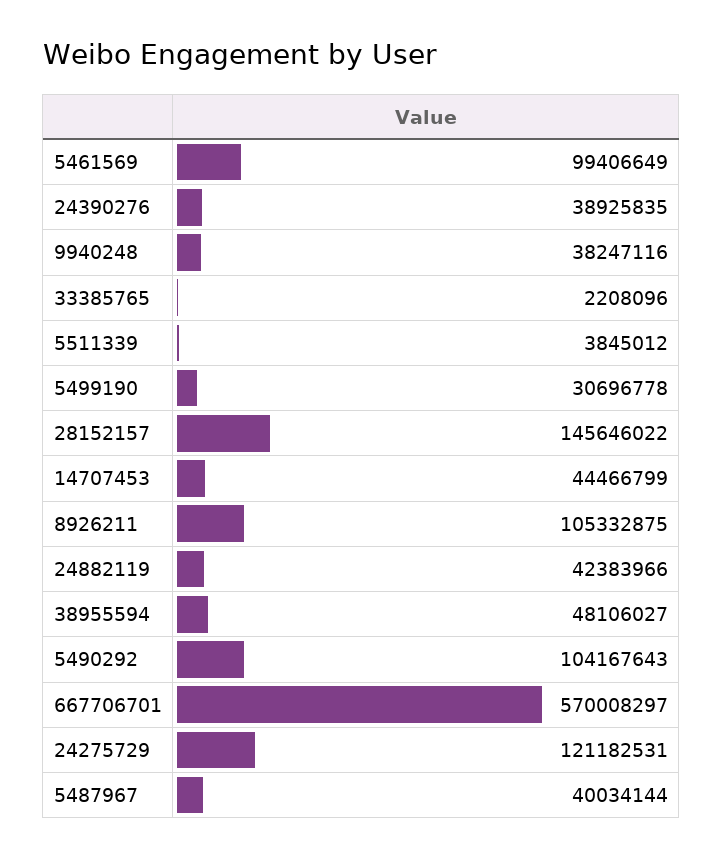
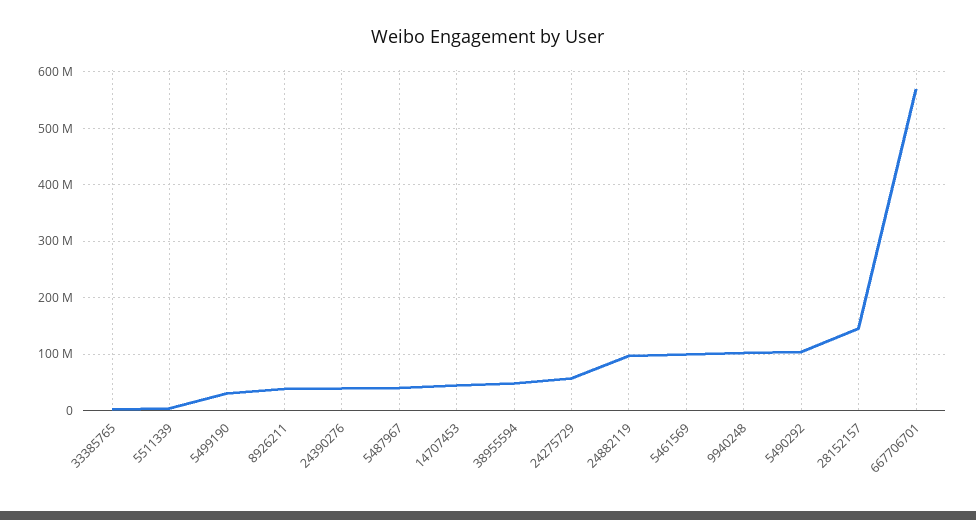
  {
    "5461569": 99406649,
    "24390276": 38925835,
-   "9940248": 38247116,
+   "9940248": 100000000,
    "33385765": 2208096,
    "5511339": 3845012,
    "5499190": 30696778,
    "28152157": 145646022,
    "14707453": 44466799,
-   "8926211": 105332875,
+   "8926211": 40000000,
-   "24882119": 42383966,
+   "24882119": 100000000,
    "38955594": 48106027,
    "5490292": 104167643,
    "667706701": 570008297,
-   "24275729": 121182531,
+   "24275729": 60000000,
    "5487967": 40034144
  }

